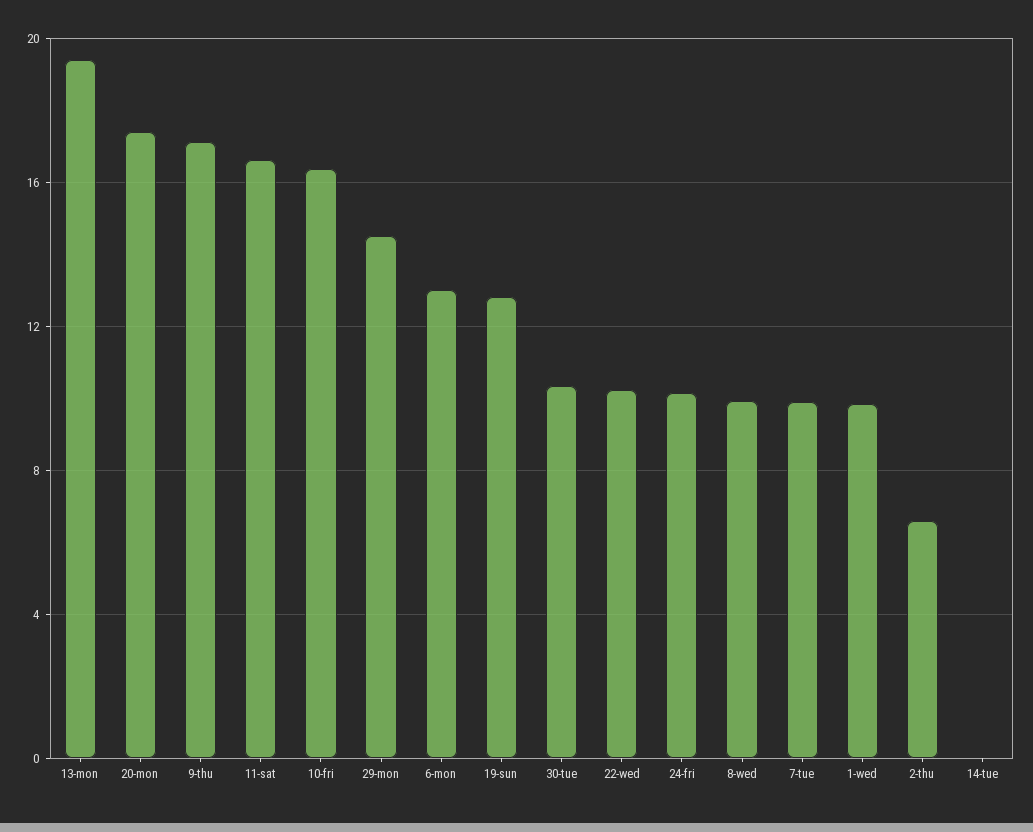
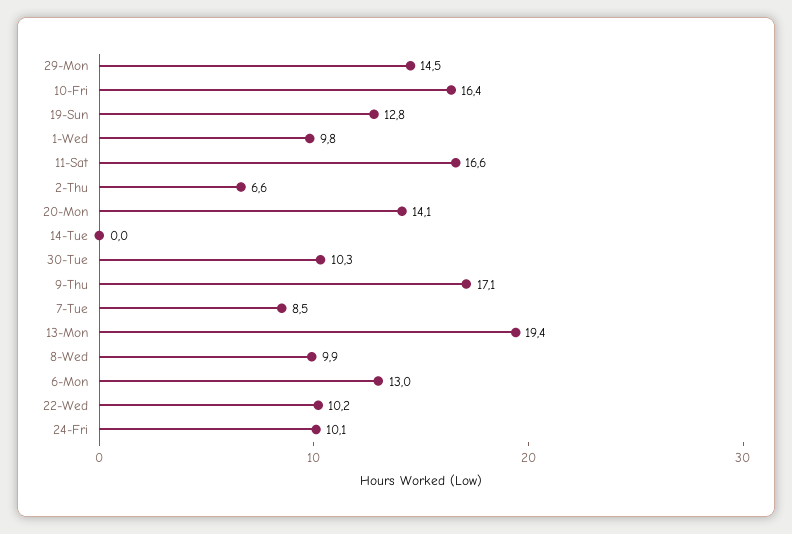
  {
    "13-mon": 19.4,
-   "20-mon": 17.5,
+   "20-mon": 14.1,
    "9-thu": 17.1,
    "11-sat": 16.6,
    "10-fri": 16.4,
    "29-mon": 14.5,
    "6-mon": 13,
    "19-sun": 12.8,
    "30-tue": 10.3,
    "22-wed": 10.2,
    "24-fri": 10.1,
    "8-wed": 9.9,
-   "7-tue": 10,
+   "7-tue": 8.5,
    "1-wed": 9.8,
    "2-thu": 6.6,
    "14-tue": 0
  }

